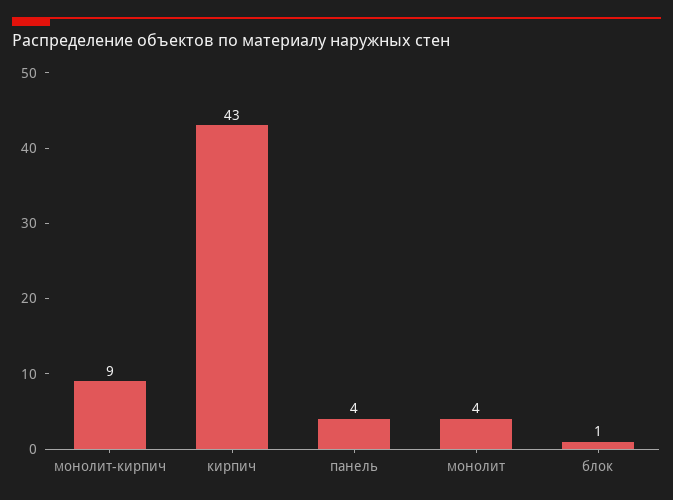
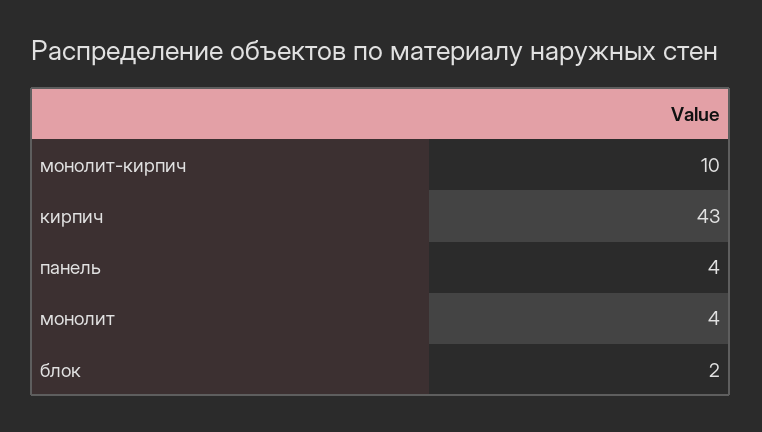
  {
-   "монолит-кирпич": 9,
+   "монолит-кирпич": 10,
    "кирпич": 43,
    "панель": 4,
    "монолит": 4,
-   "блок": 1
+   "блок": 2
  }

